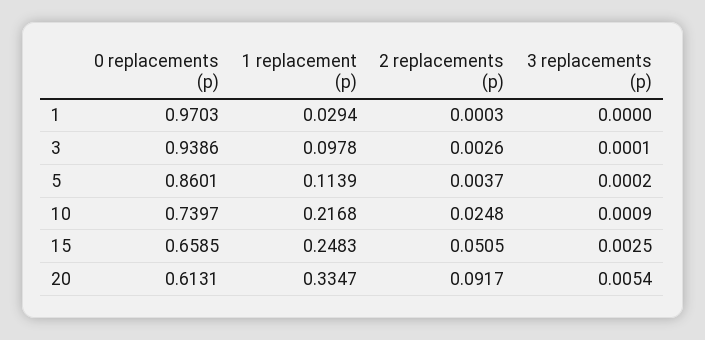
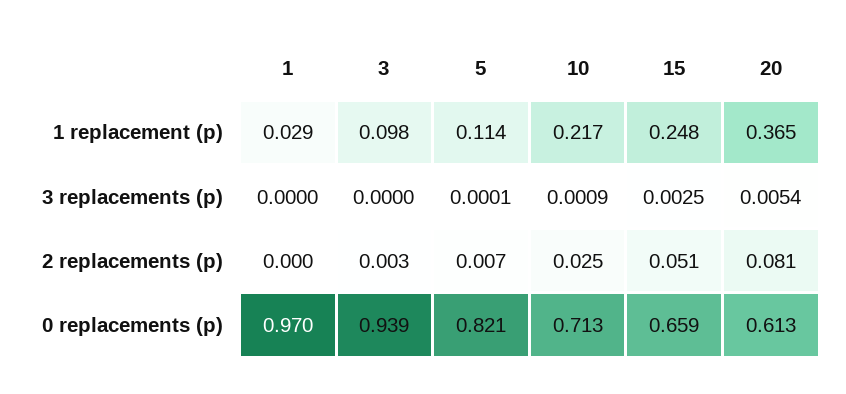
  {
    "0 replacements (p)": {
      "1": 0.9703,
      "3": 0.9386,
-     "5": 0.8601,
+     "5": 0.821,
-     "10": 0.7397,
+     "10": 0.713,
      "15": 0.6585,
      "20": 0.6131
    },
    "1 replacement (p)": {
      "1": 0.0294,
      "3": 0.0978,
      "5": 0.1139,
      "10": 0.2168,
      "15": 0.2483,
-     "20": 0.3347
+     "20": 0.365
    },
    "2 replacements (p)": {
      "1": 0.0003,
      "3": 0.0026,
-     "5": 0.0037,
+     "5": 0.007,
      "10": 0.0248,
      "15": 0.0505,
-     "20": 0.0917
+     "20": 0.081
    },
    "3 replacements (p)": {
      "1": 0,
-     "3": 0.0001,
+     "3": 0,
-     "5": 0.0002,
+     "5": 0.0001,
      "10": 0.0009,
      "15": 0.0025,
      "20": 0.0054
    }
  }

